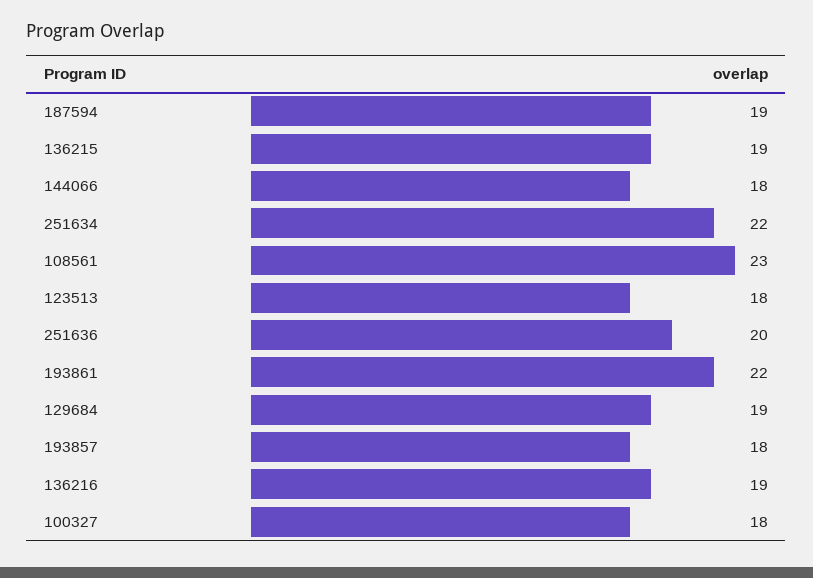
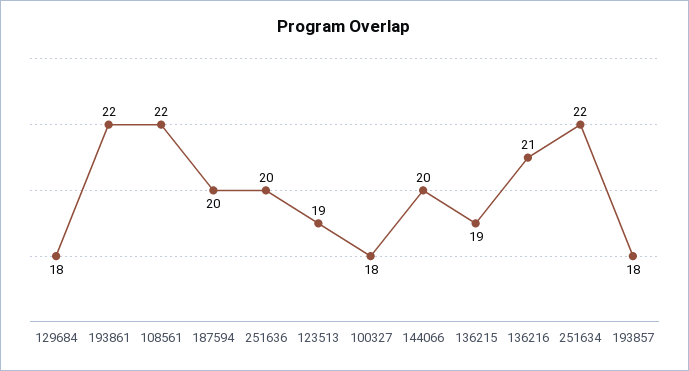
  {
-   "187594": 19,
+   "187594": 20,
    "136215": 19,
-   "144066": 18,
+   "144066": 20,
    "251634": 22,
-   "108561": 23,
+   "108561": 22,
-   "123513": 18,
+   "123513": 19,
    "251636": 20,
    "193861": 22,
-   "129684": 19,
+   "129684": 18,
    "193857": 18,
-   "136216": 19,
+   "136216": 21,
    "100327": 18
  }

